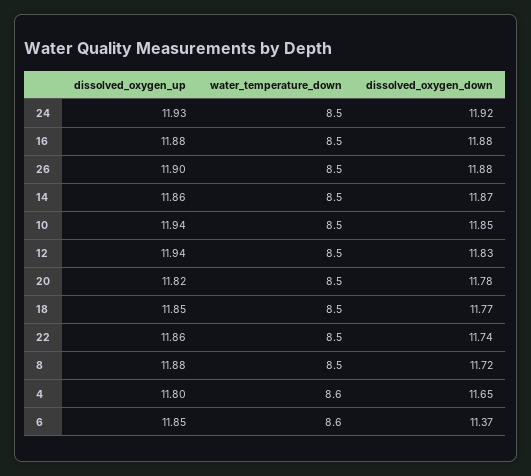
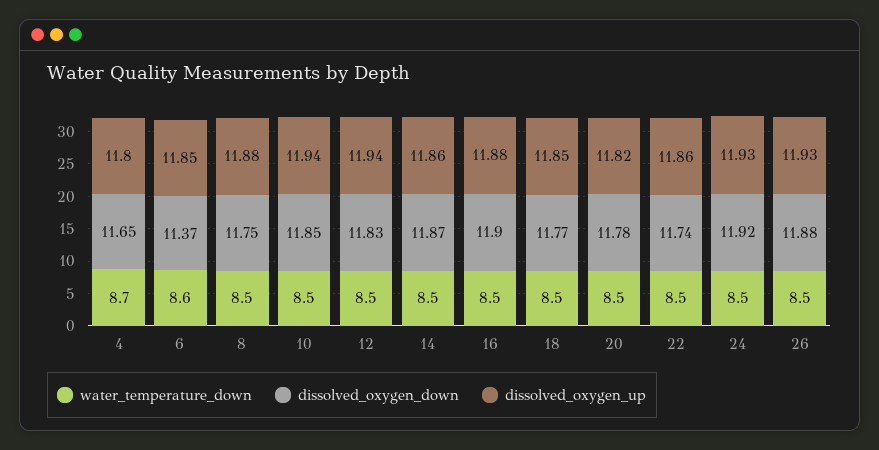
  {
    "dissolved_oxygen_up": {
      "24": 11.93,
      "16": 11.88,
-     "26": 11.9,
+     "26": 11.93,
      "14": 11.86,
      "10": 11.94,
      "12": 11.94,
      "20": 11.82,
      "18": 11.85,
      "22": 11.86,
      "8": 11.88,
      "4": 11.8,
      "6": 11.85
    },
    "water_temperature_down": {
      "24": 8.5,
      "16": 8.5,
      "26": 8.5,
      "14": 8.5,
      "10": 8.5,
      "12": 8.5,
      "20": 8.5,
      "18": 8.5,
      "22": 8.5,
      "8": 8.5,
-     "4": 8.6,
+     "4": 8.7,
      "6": 8.6
    },
    "dissolved_oxygen_down": {
      "24": 11.92,
-     "16": 11.88,
+     "16": 11.9,
      "26": 11.88,
      "14": 11.87,
      "10": 11.85,
      "12": 11.83,
      "20": 11.78,
      "18": 11.77,
      "22": 11.74,
-     "8": 11.72,
+     "8": 11.75,
      "4": 11.65,
      "6": 11.37
    }
  }

